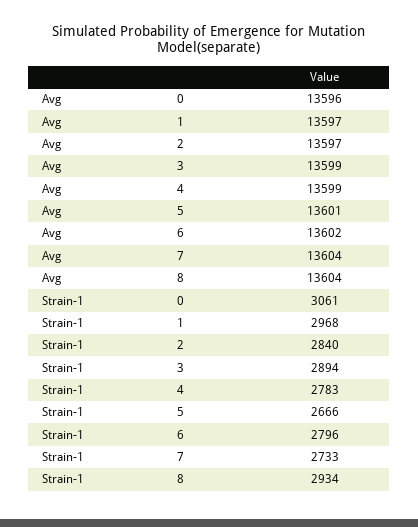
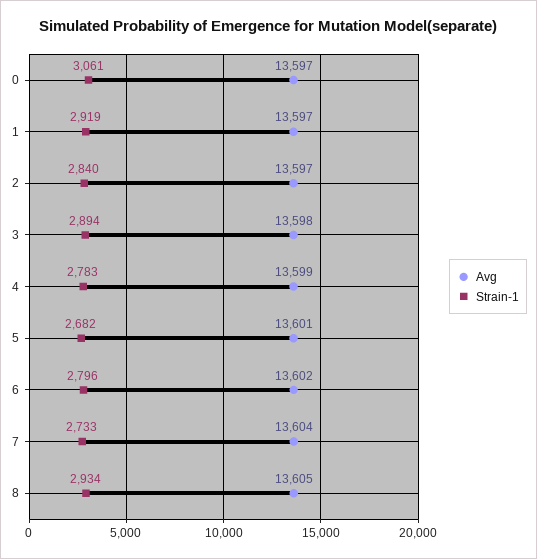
  {
    "Avg": {
-     "0": 13596,
+     "0": 13597,
      "1": 13597,
      "2": 13597,
-     "3": 13599,
+     "3": 13598,
      "4": 13599,
      "5": 13601,
      "6": 13602,
      "7": 13604,
-     "8": 13604
+     "8": 13605
    },
    "Strain-1": {
      "0": 3061,
-     "1": 2968,
+     "1": 2919,
      "2": 2840,
      "3": 2894,
      "4": 2783,
-     "5": 2666,
+     "5": 2682,
      "6": 2796,
      "7": 2733,
      "8": 2934
    }
  }

